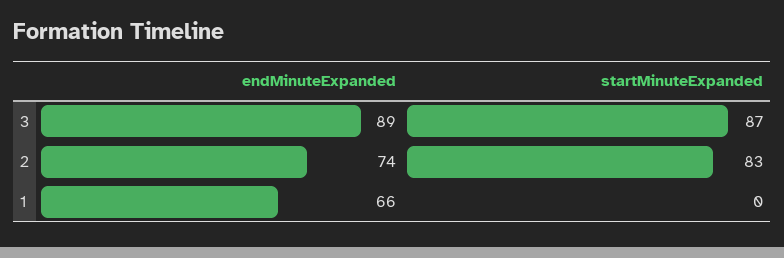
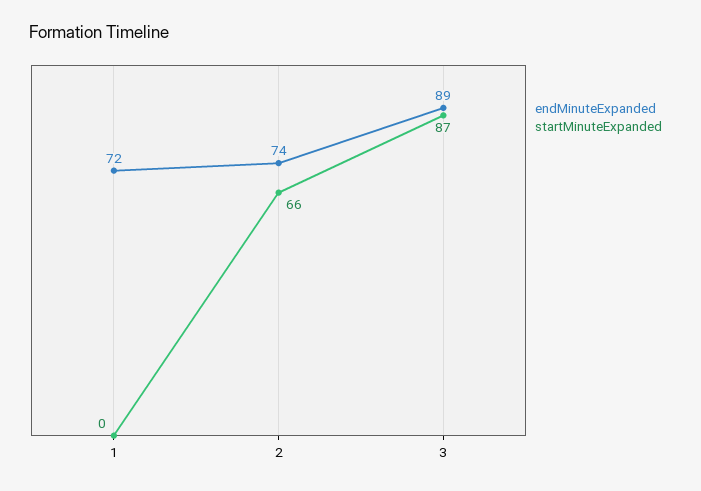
  {
    "endMinuteExpanded": {
      "3": 89,
      "2": 74,
-     "1": 66
+     "1": 72
    },
    "startMinuteExpanded": {
      "3": 87,
-     "2": 83,
+     "2": 66,
      "1": 0
    }
  }

